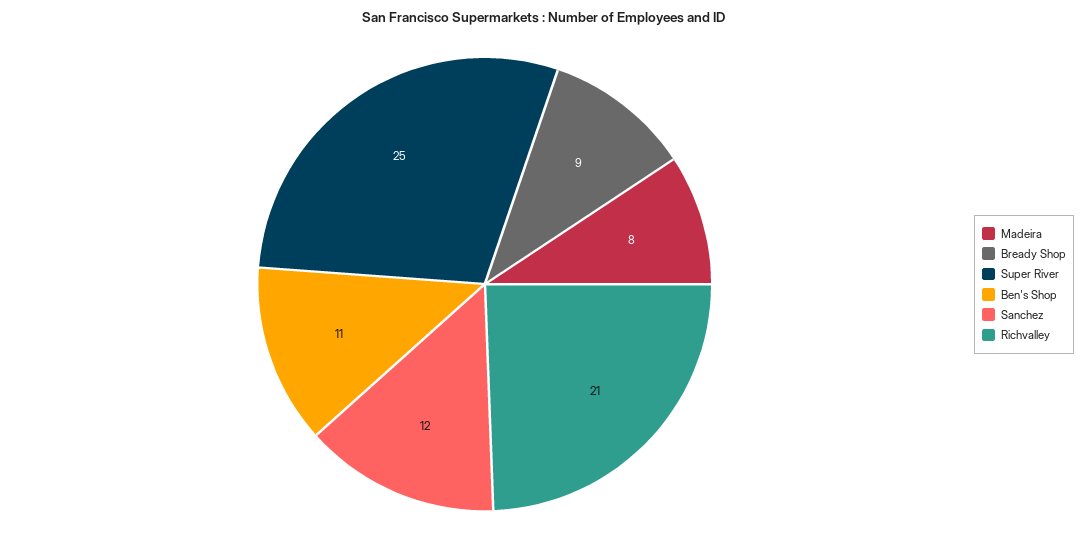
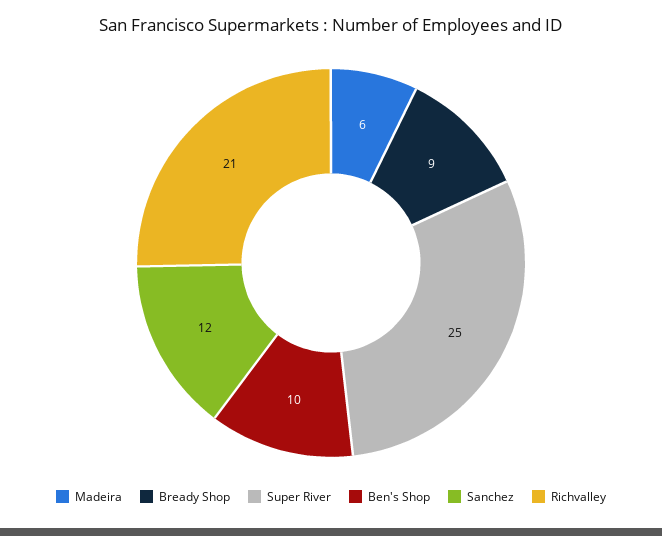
  {
-   "Madeira": 8,
+   "Madeira": 6,
    "Bready Shop": 9,
    "Super River": 25,
-   "Ben's Shop": 11,
+   "Ben's Shop": 10,
    "Sanchez": 12,
    "Richvalley": 21
  }

